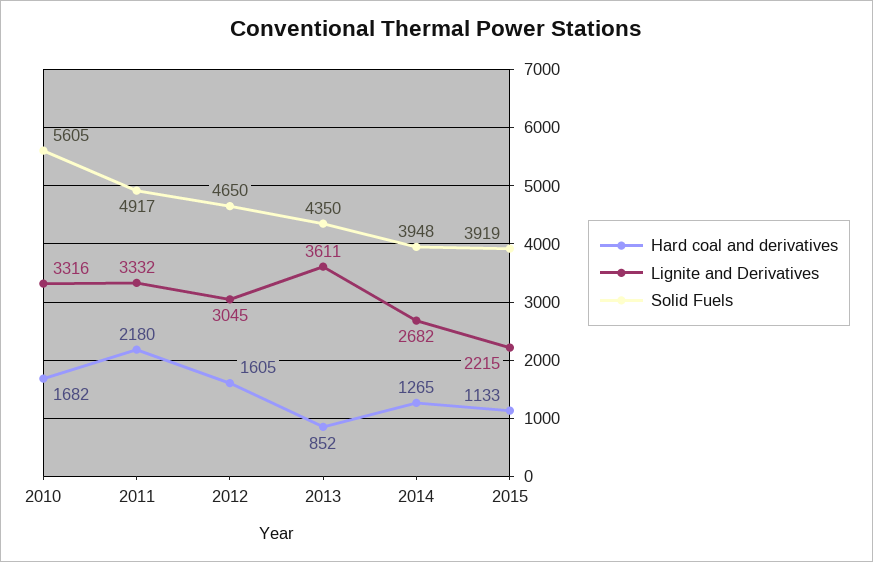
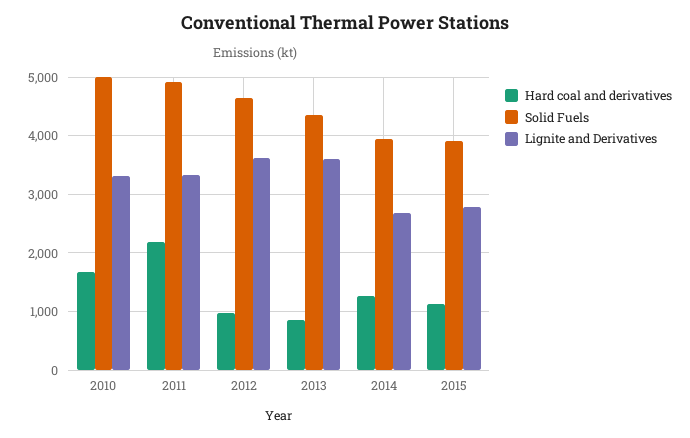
  {
    "Hard coal and derivatives": {
      "2010": 1682,
      "2011": 2180,
-     "2012": 1605,
+     "2012": 1000,
      "2013": 852,
      "2014": 1265,
      "2015": 1133
    },
    "Lignite and Derivatives": {
      "2010": 3316,
      "2011": 3332,
-     "2012": 3045,
+     "2012": 3600,
      "2013": 3611,
      "2014": 2682,
-     "2015": 2215
+     "2015": 2800
    },
    "Solid Fuels": {
-     "2010": 5605,
+     "2010": 5000,
      "2011": 4917,
      "2012": 4650,
      "2013": 4350,
      "2014": 3948,
      "2015": 3919
    }
  }

